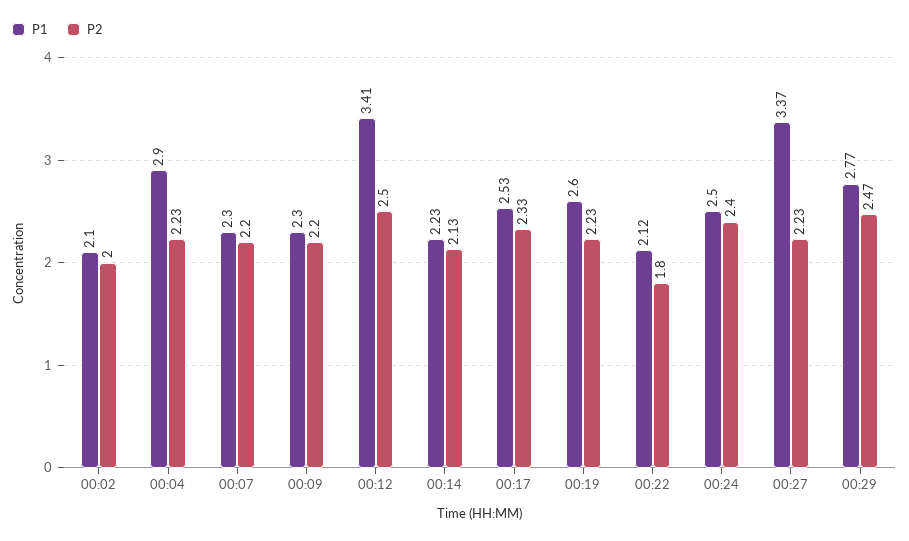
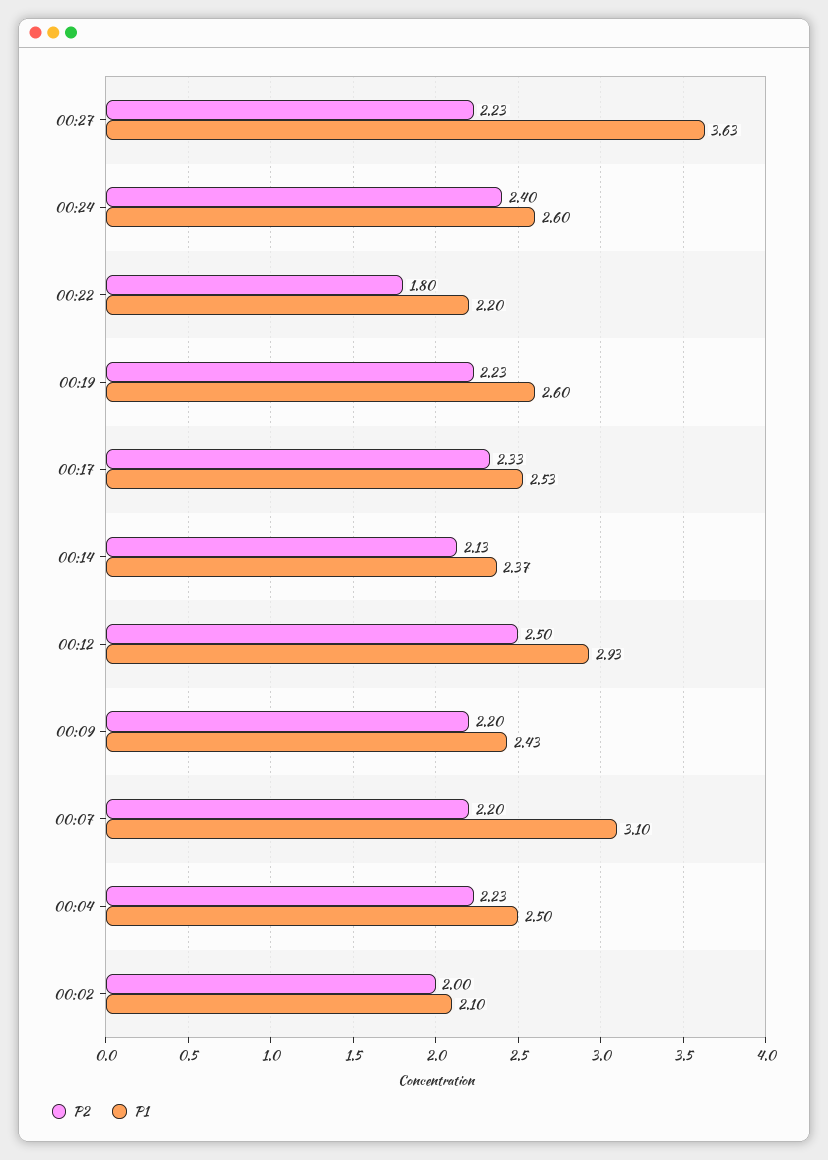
  {
    "P1": {
      "00:02": 2.1,
-     "00:04": 2.9,
+     "00:04": 2.5,
-     "00:07": 2.3,
+     "00:07": 3.1,
-     "00:09": 2.3,
+     "00:09": 2.43,
-     "00:12": 3.41,
+     "00:12": 2.93,
-     "00:14": 2.23,
+     "00:14": 2.37,
      "00:17": 2.53,
      "00:19": 2.6,
-     "00:22": 2.12,
+     "00:22": 2.2,
-     "00:24": 2.5,
+     "00:24": 2.6,
-     "00:27": 3.37,
+     "00:27": 3.63
-     "00:29": 2.77
    },
    "P2": {
      "00:02": 2,
      "00:04": 2.23,
      "00:07": 2.2,
      "00:09": 2.2,
      "00:12": 2.5,
      "00:14": 2.13,
      "00:17": 2.33,
      "00:19": 2.23,
      "00:22": 1.8,
      "00:24": 2.4,
-     "00:27": 2.23,
+     "00:27": 2.23
-     "00:29": 2.47
    }
  }

